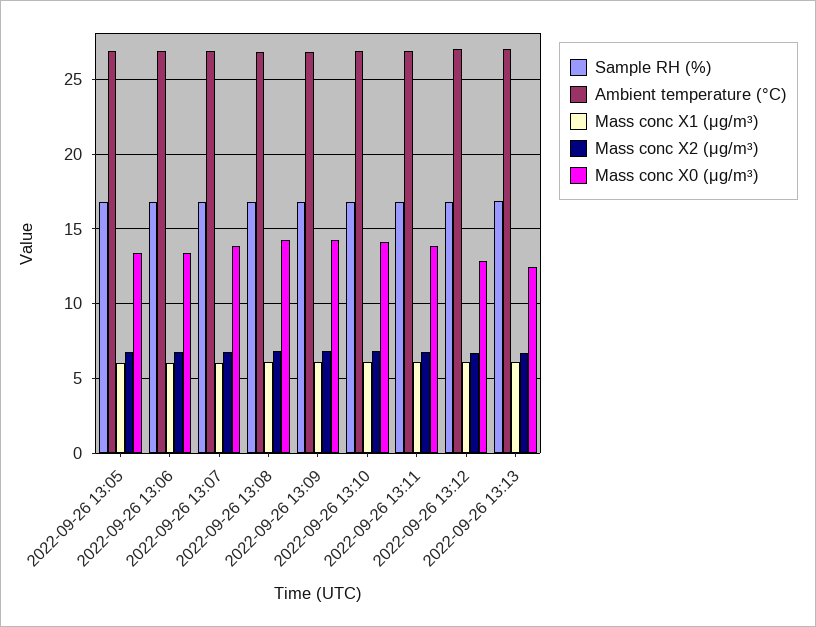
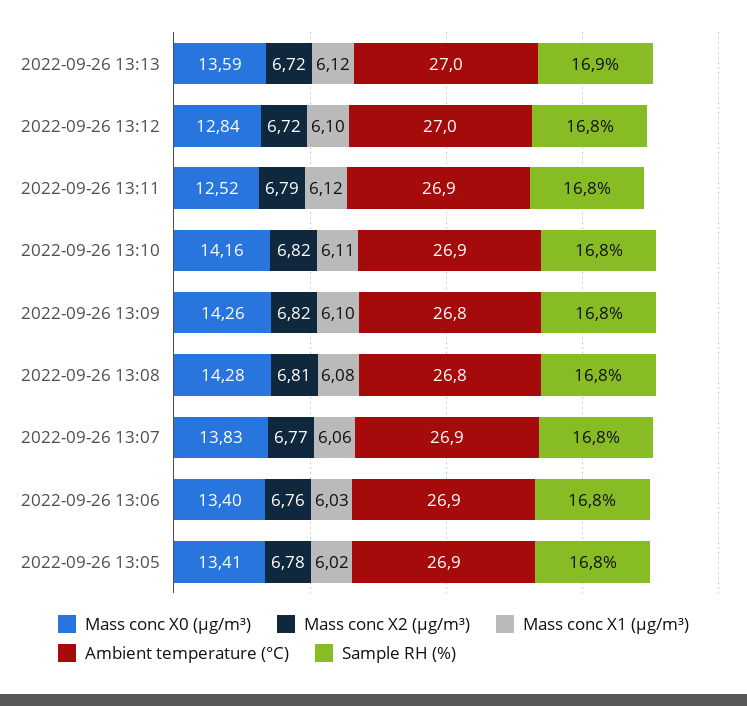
  {
    "Sample RH (%)": {
      "2022-09-26 13:05": 16.8,
      "2022-09-26 13:06": 16.8,
      "2022-09-26 13:07": 16.8,
      "2022-09-26 13:08": 16.8,
      "2022-09-26 13:09": 16.8,
      "2022-09-26 13:10": 16.8,
      "2022-09-26 13:11": 16.8,
      "2022-09-26 13:12": 16.8,
      "2022-09-26 13:13": 16.9
    },
    "Ambient temperature (°C)": {
      "2022-09-26 13:05": 26.9,
      "2022-09-26 13:06": 26.9,
      "2022-09-26 13:07": 26.9,
      "2022-09-26 13:08": 26.8,
      "2022-09-26 13:09": 26.8,
      "2022-09-26 13:10": 26.9,
      "2022-09-26 13:11": 26.9,
      "2022-09-26 13:12": 27,
      "2022-09-26 13:13": 27
    },
    "Mass conc X1 (μg/m³)": {
      "2022-09-26 13:05": 6.02,
      "2022-09-26 13:06": 6.03,
      "2022-09-26 13:07": 6.06,
      "2022-09-26 13:08": 6.08,
      "2022-09-26 13:09": 6.1,
      "2022-09-26 13:10": 6.11,
      "2022-09-26 13:11": 6.12,
      "2022-09-26 13:12": 6.1,
      "2022-09-26 13:13": 6.12
    },
    "Mass conc X2 (μg/m³)": {
      "2022-09-26 13:05": 6.78,
      "2022-09-26 13:06": 6.76,
      "2022-09-26 13:07": 6.77,
      "2022-09-26 13:08": 6.81,
      "2022-09-26 13:09": 6.82,
      "2022-09-26 13:10": 6.82,
      "2022-09-26 13:11": 6.79,
      "2022-09-26 13:12": 6.72,
      "2022-09-26 13:13": 6.72
    },
    "Mass conc X0 (μg/m³)": {
      "2022-09-26 13:05": 13.41,
      "2022-09-26 13:06": 13.4,
      "2022-09-26 13:07": 13.83,
      "2022-09-26 13:08": 14.28,
      "2022-09-26 13:09": 14.26,
      "2022-09-26 13:10": 14.16,
-     "2022-09-26 13:11": 14,
+     "2022-09-26 13:11": 12.52,
      "2022-09-26 13:12": 12.84,
-     "2022-09-26 13:13": 12.5
+     "2022-09-26 13:13": 13.59
    }
  }

